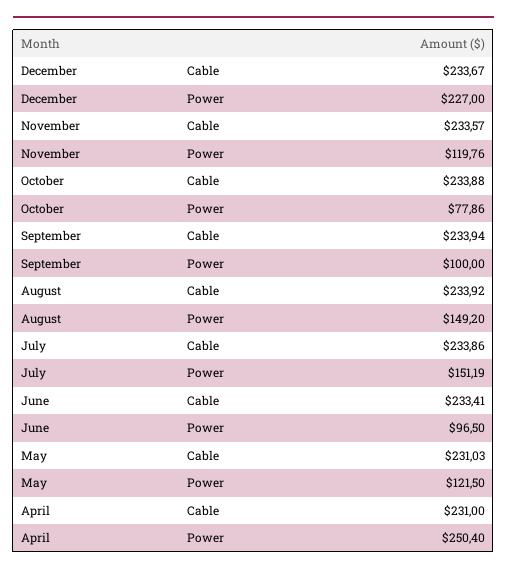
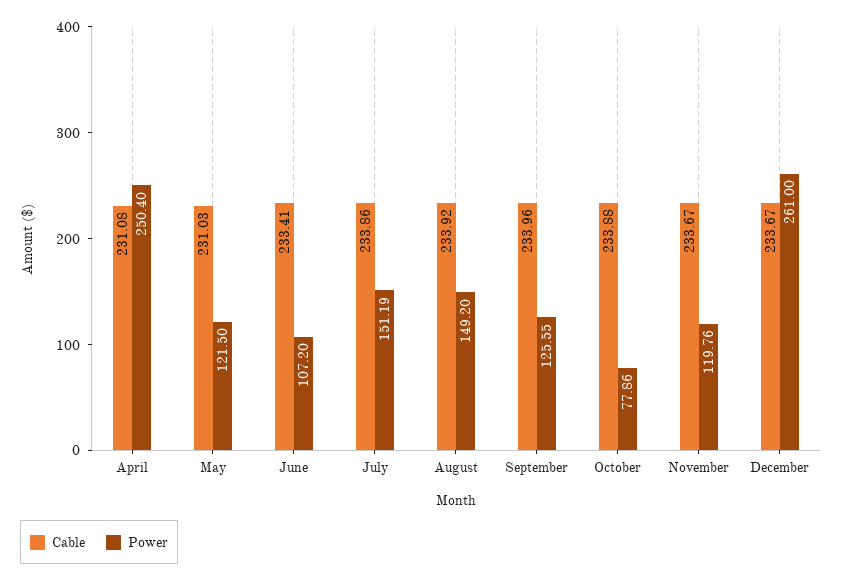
  {
    "Cable": {
      "December": 233.67,
-     "November": 233.57,
+     "November": 233.67,
      "October": 233.88,
-     "September": 233.94,
+     "September": 233.96,
      "August": 233.92,
      "July": 233.86,
      "June": 233.41,
      "May": 231.03,
-     "April": 231
+     "April": 231.08
    },
    "Power": {
-     "December": 227,
+     "December": 261,
      "November": 119.76,
      "October": 77.86,
-     "September": 100,
+     "September": 125.55,
      "August": 149.2,
      "July": 151.19,
-     "June": 96.5,
+     "June": 107.2,
      "May": 121.5,
      "April": 250.4
    }
  }

